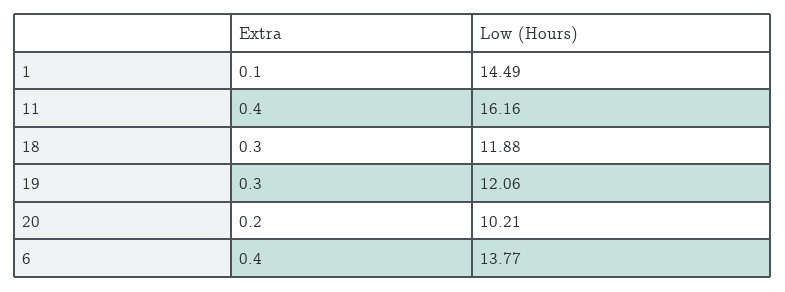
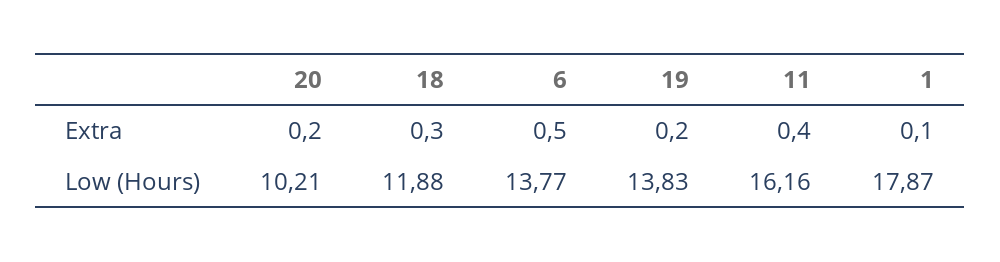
  {
    "Extra": {
      "1": 0.1,
      "11": 0.4,
      "18": 0.3,
-     "19": 0.3,
+     "19": 0.2,
      "20": 0.2,
-     "6": 0.4
+     "6": 0.5
    },
    "Low (Hours)": {
-     "1": 14.49,
+     "1": 17.87,
      "11": 16.16,
      "18": 11.88,
-     "19": 12.06,
+     "19": 13.83,
      "20": 10.21,
      "6": 13.77
    }
  }

